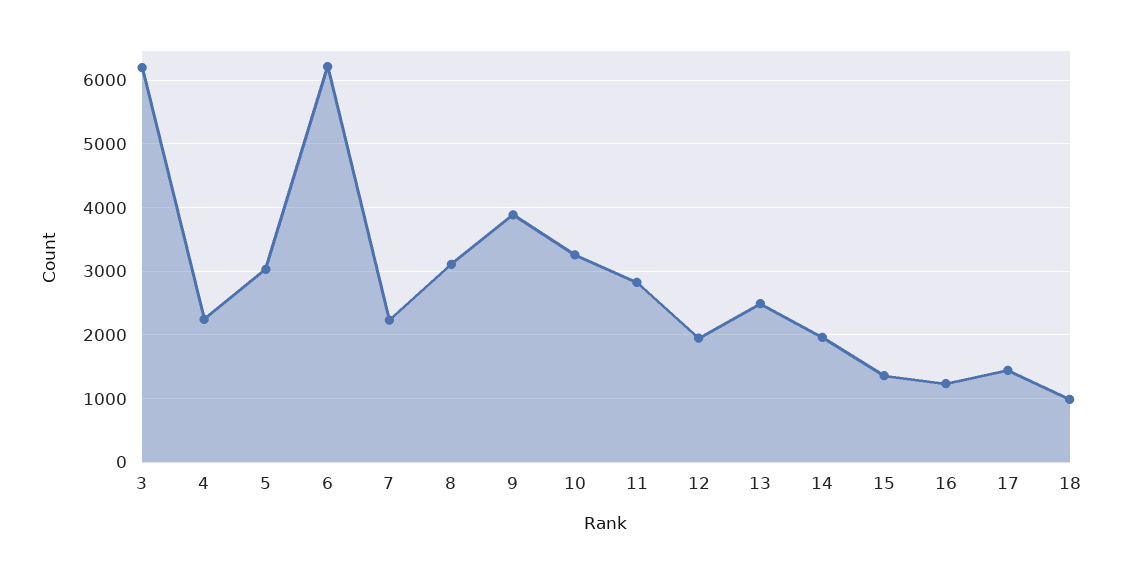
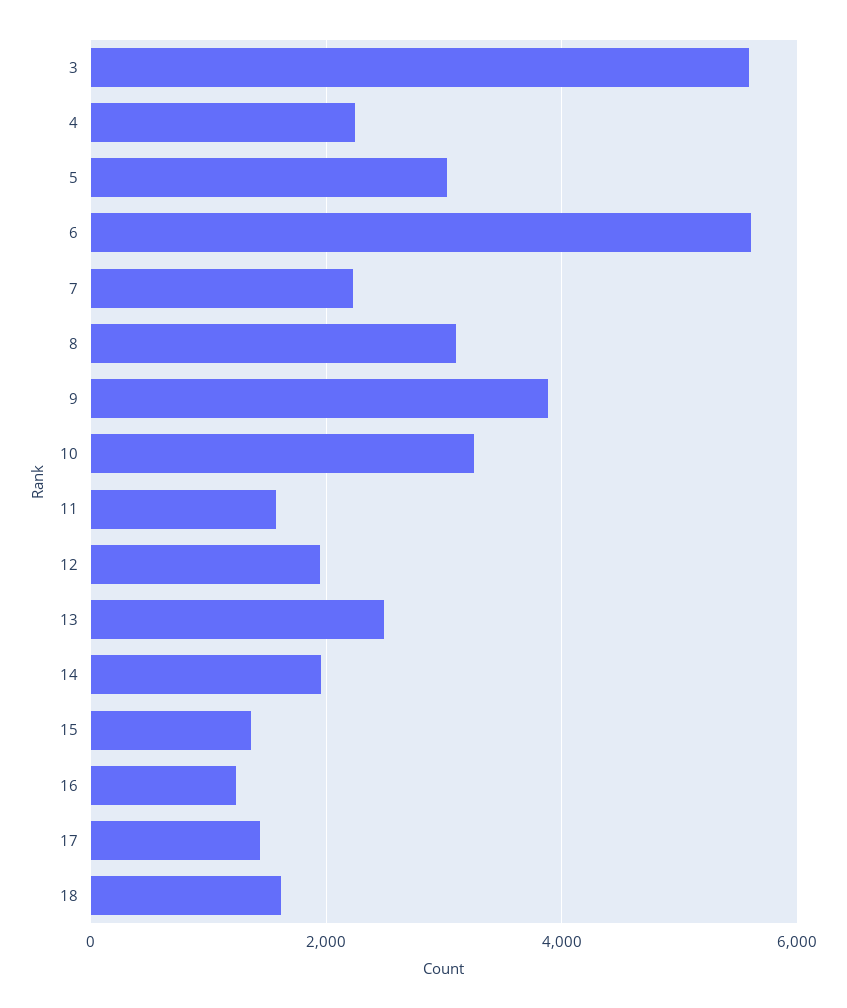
  {
-   "3": 6200,
+   "3": 5600,
    "4": 2200,
    "5": 3000,
-   "6": 6200,
+   "6": 5600,
    "7": 2200,
    "8": 3100,
    "9": 3900,
    "10": 3300,
-   "11": 2800,
+   "11": 1600,
    "12": 1900,
    "13": 2500,
    "14": 2000,
    "15": 1400,
    "16": 1200,
    "17": 1400,
-   "18": 1000
+   "18": 1600
  }

